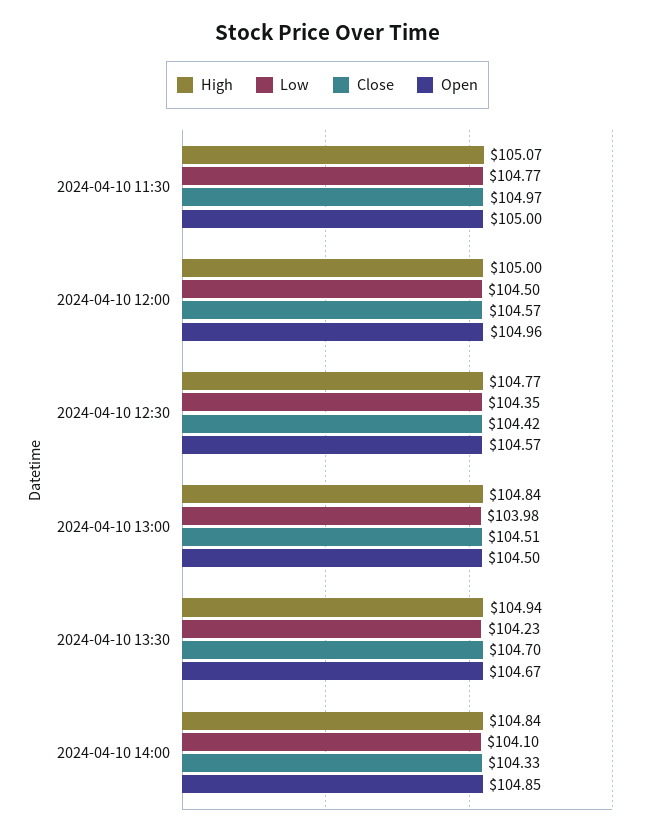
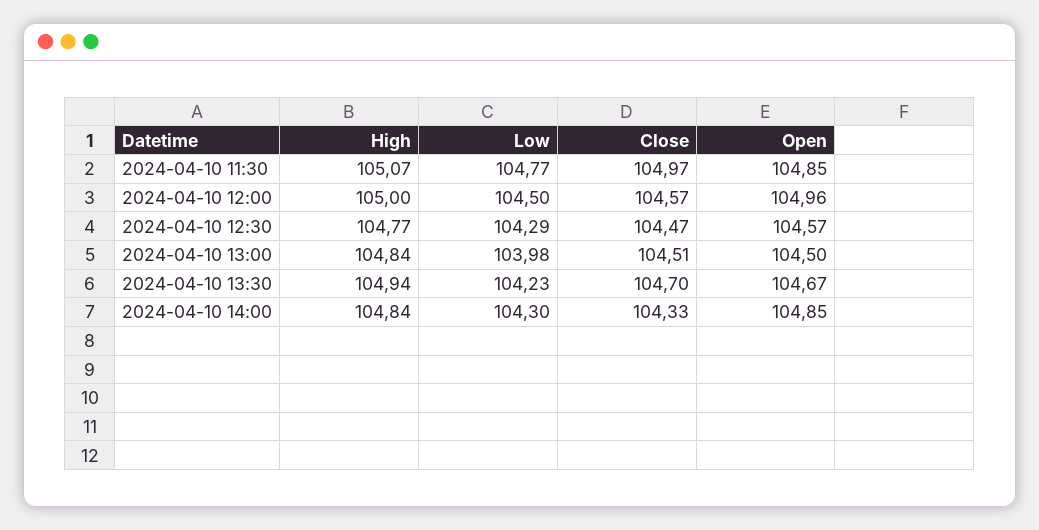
  {
    "High": {
      "2024-04-10 11:30": 105.07,
      "2024-04-10 12:00": 105,
      "2024-04-10 12:30": 104.77,
      "2024-04-10 13:00": 104.84,
      "2024-04-10 13:30": 104.94,
      "2024-04-10 14:00": 104.84
    },
    "Low": {
      "2024-04-10 11:30": 104.77,
      "2024-04-10 12:00": 104.5,
-     "2024-04-10 12:30": 104.35,
+     "2024-04-10 12:30": 104.29,
      "2024-04-10 13:00": 103.98,
      "2024-04-10 13:30": 104.23,
-     "2024-04-10 14:00": 104.1
+     "2024-04-10 14:00": 104.3
    },
    "Close": {
      "2024-04-10 11:30": 104.97,
      "2024-04-10 12:00": 104.57,
-     "2024-04-10 12:30": 104.42,
+     "2024-04-10 12:30": 104.47,
      "2024-04-10 13:00": 104.51,
      "2024-04-10 13:30": 104.7,
      "2024-04-10 14:00": 104.33
    },
    "Open": {
-     "2024-04-10 11:30": 105,
+     "2024-04-10 11:30": 104.85,
      "2024-04-10 12:00": 104.96,
      "2024-04-10 12:30": 104.57,
      "2024-04-10 13:00": 104.5,
      "2024-04-10 13:30": 104.67,
      "2024-04-10 14:00": 104.85
    }
  }

